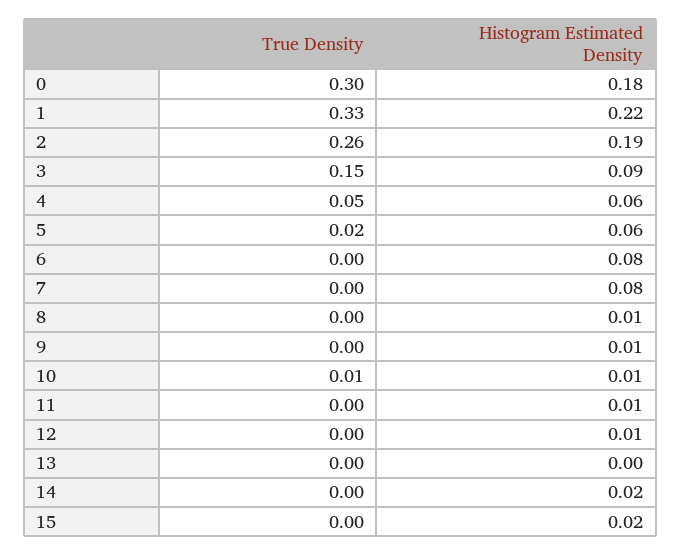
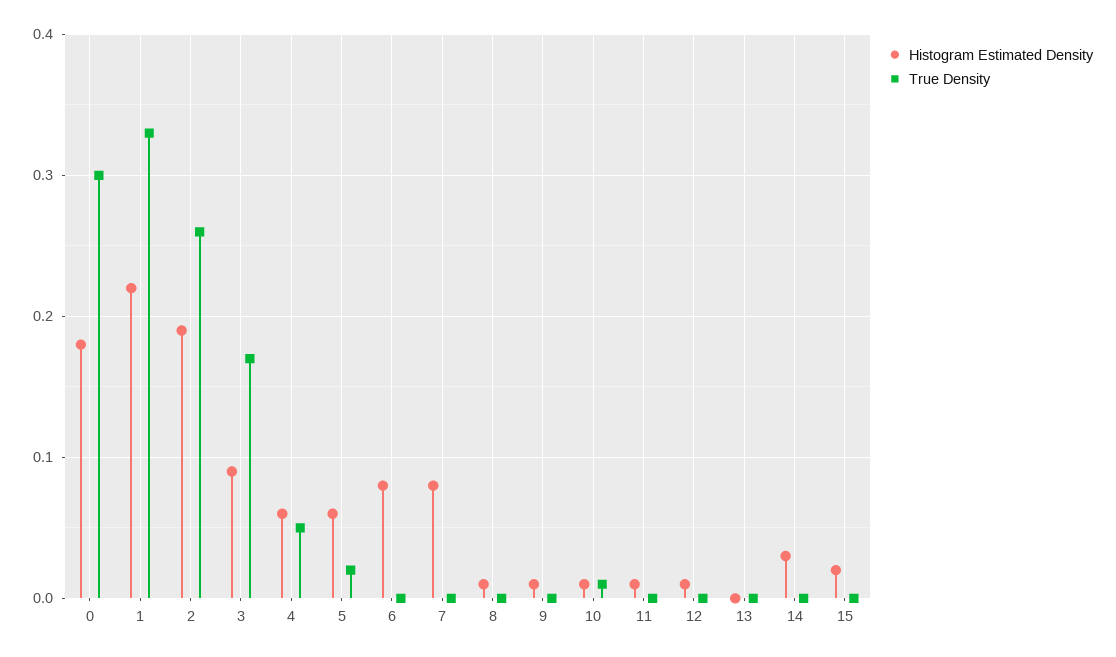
  {
    "True Density": {
      "0": 0.3,
      "1": 0.33,
      "2": 0.26,
-     "3": 0.15,
+     "3": 0.17,
      "4": 0.05,
      "5": 0.02,
      "6": 0,
      "7": 0,
      "8": 0,
      "9": 0,
      "10": 0.01,
      "11": 0,
      "12": 0,
      "13": 0,
      "14": 0,
      "15": 0
    },
    "Histogram Estimated Density": {
      "0": 0.18,
      "1": 0.22,
      "2": 0.19,
      "3": 0.09,
      "4": 0.06,
      "5": 0.06,
      "6": 0.08,
      "7": 0.08,
      "8": 0.01,
      "9": 0.01,
      "10": 0.01,
      "11": 0.01,
      "12": 0.01,
      "13": 0,
-     "14": 0.02,
+     "14": 0.03,
      "15": 0.02
    }
  }

